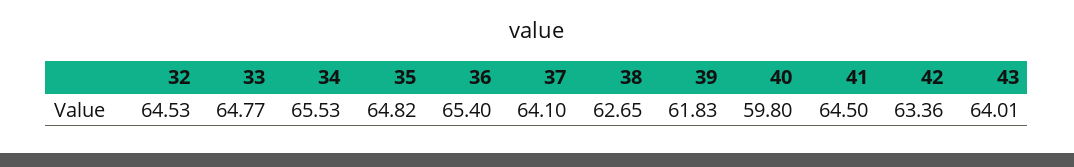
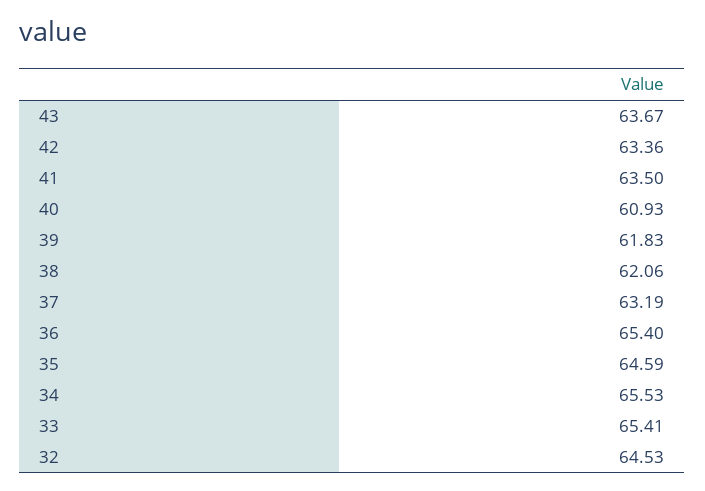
  {
    "32": 64.53,
-   "33": 64.77,
+   "33": 65.41,
    "34": 65.53,
-   "35": 64.82,
+   "35": 64.59,
    "36": 65.4,
-   "37": 64.1,
+   "37": 63.19,
-   "38": 62.65,
+   "38": 62.06,
    "39": 61.83,
-   "40": 59.8,
+   "40": 60.93,
-   "41": 64.5,
+   "41": 63.5,
    "42": 63.36,
-   "43": 64.01
+   "43": 63.67
  }

